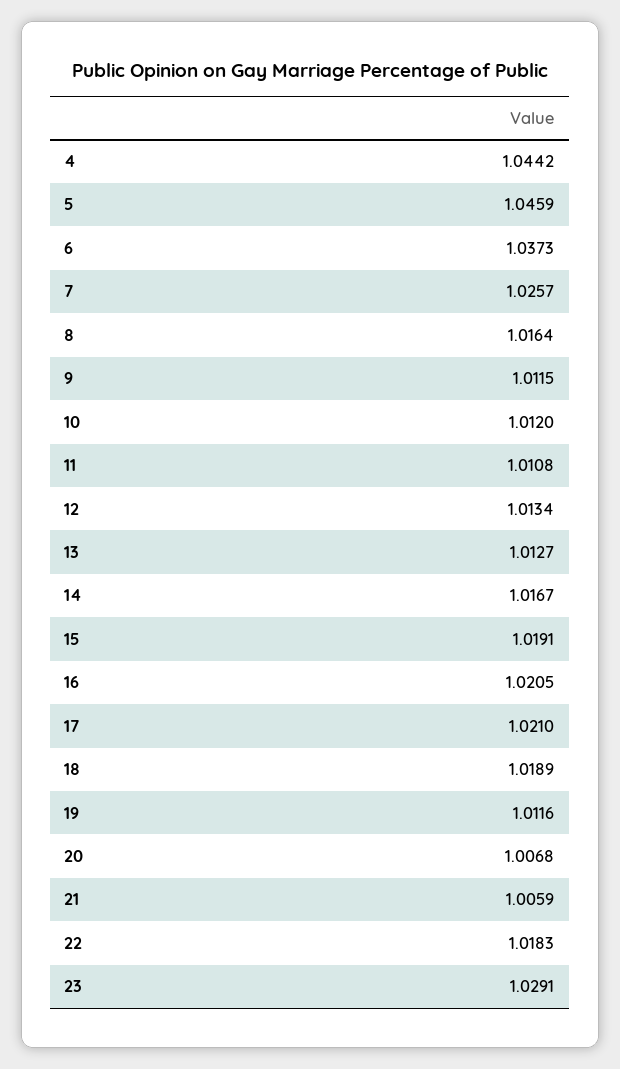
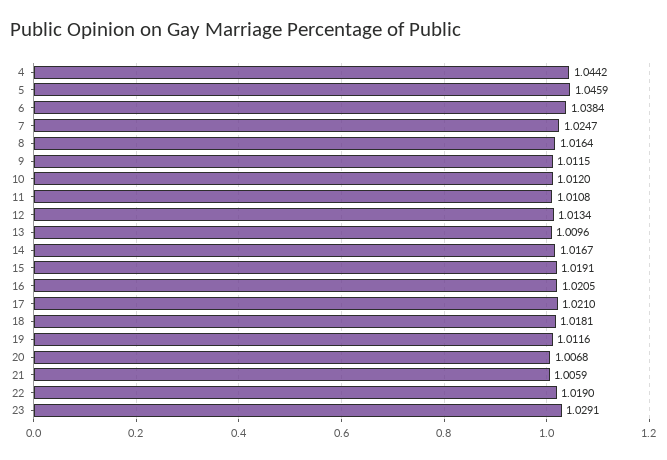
  {
    "4": 1.0442,
    "5": 1.0459,
-   "6": 1.0373,
+   "6": 1.0384,
-   "7": 1.0257,
+   "7": 1.0247,
    "8": 1.0164,
    "9": 1.0115,
    "10": 1.012,
    "11": 1.0108,
    "12": 1.0134,
-   "13": 1.0127,
+   "13": 1.0096,
    "14": 1.0167,
    "15": 1.0191,
    "16": 1.0205,
    "17": 1.021,
-   "18": 1.0189,
+   "18": 1.0181,
    "19": 1.0116,
    "20": 1.0068,
    "21": 1.0059,
-   "22": 1.0183,
+   "22": 1.019,
    "23": 1.0291
  }

